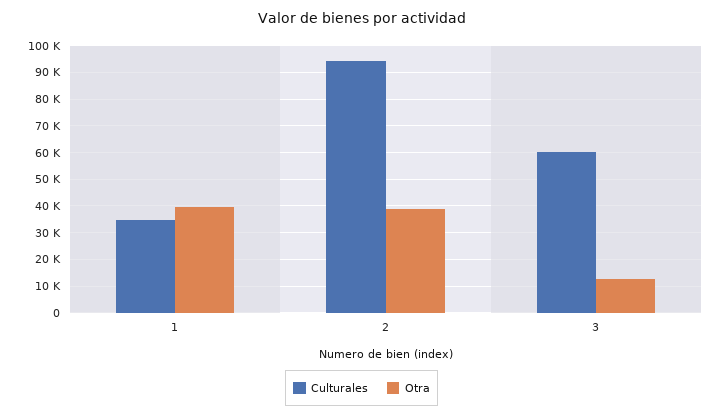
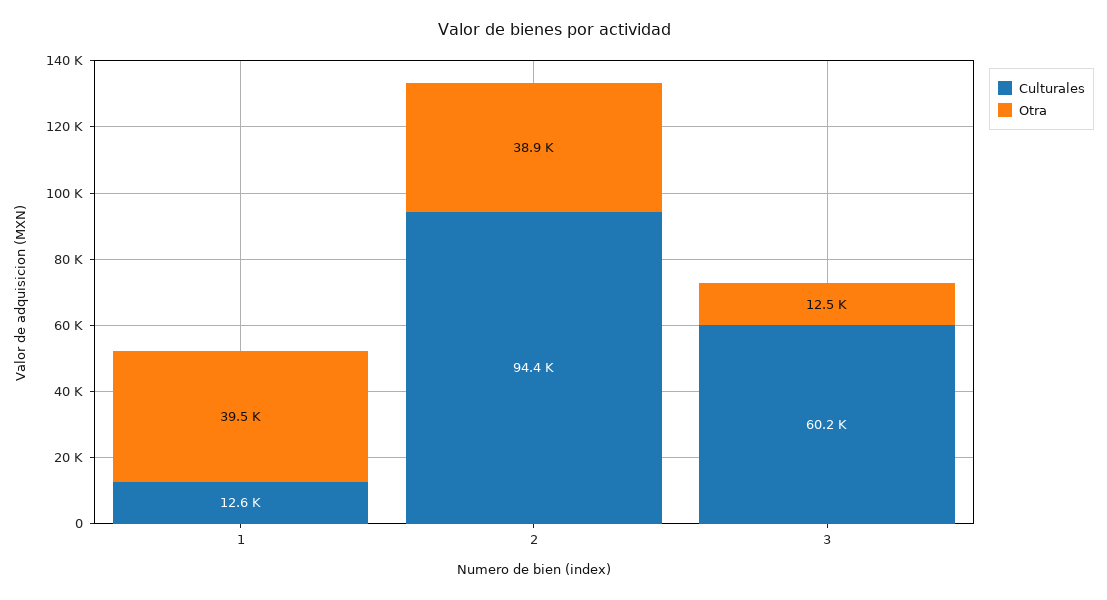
  {
    "Culturales": {
-     "1": 35000,
+     "1": 12600,
      "2": 94400,
      "3": 60200
    },
    "Otra": {
      "1": 39500,
      "2": 38900,
      "3": 12500
    }
  }

